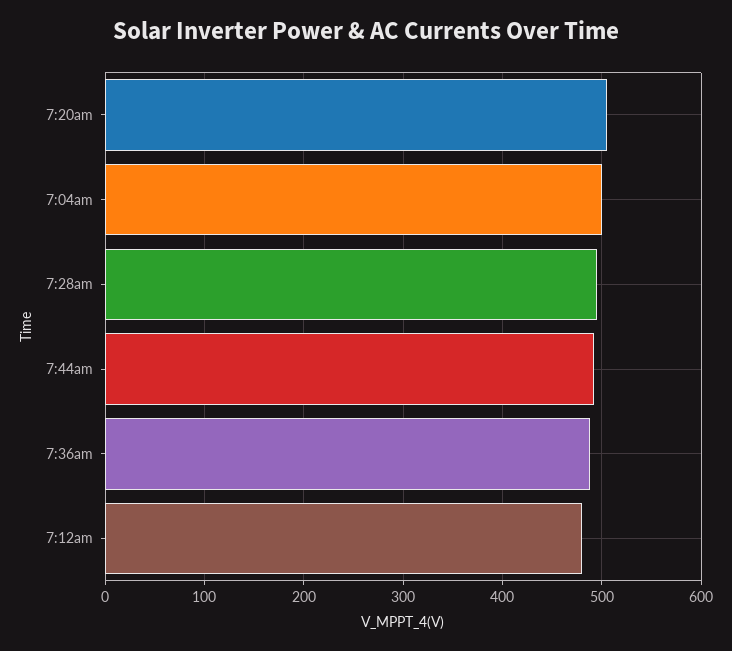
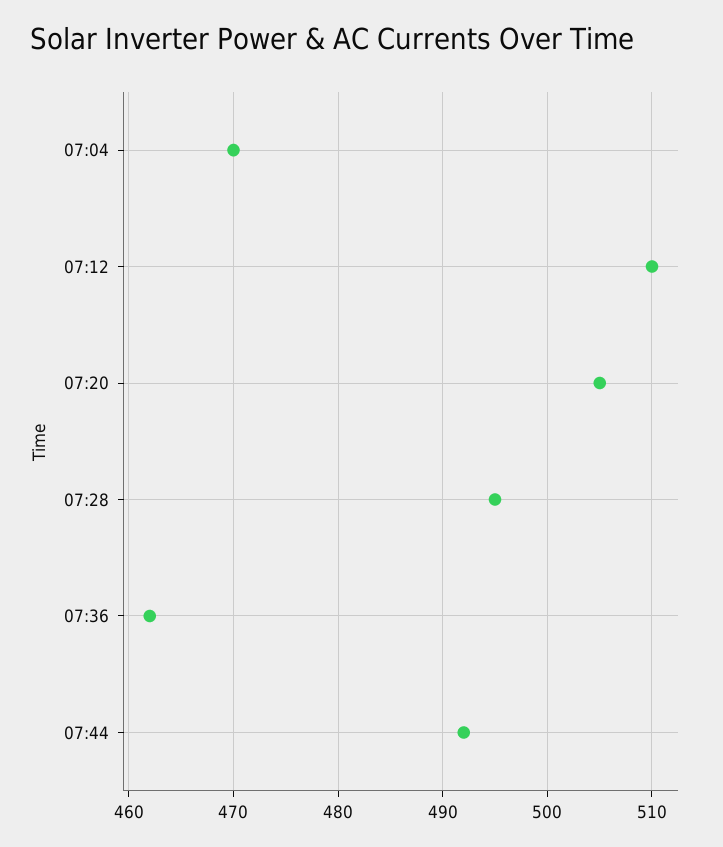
  {
    "7:20am": 505,
-   "7:04am": 500,
+   "7:04am": 470,
    "7:28am": 495,
    "7:44am": 492,
-   "7:36am": 490,
+   "7:36am": 462,
-   "7:12am": 480
+   "7:12am": 510
  }

